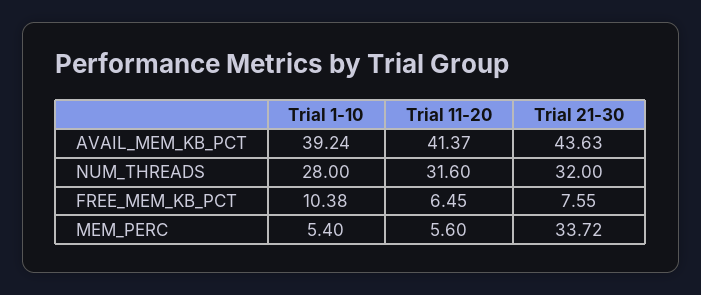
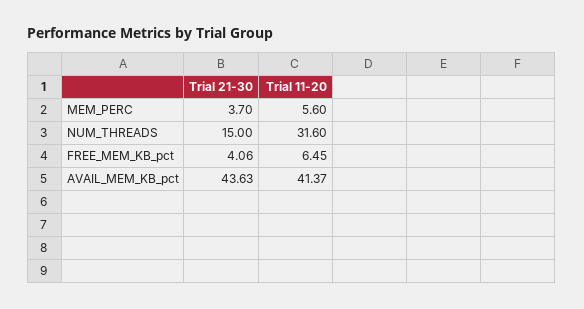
  {
-   "Trial 1-10": {
-     "AVAIL_MEM_KB_PCT": 39.24,
-     "NUM_THREADS": 28,
-     "FREE_MEM_KB_PCT": 10.38,
-     "MEM_PERC": 5.4
-   },
    "Trial 11-20": {
      "AVAIL_MEM_KB_PCT": 41.37,
      "NUM_THREADS": 31.6,
      "FREE_MEM_KB_PCT": 6.45,
      "MEM_PERC": 5.6
    },
    "Trial 21-30": {
      "AVAIL_MEM_KB_PCT": 43.63,
-     "NUM_THREADS": 32,
+     "NUM_THREADS": 15,
-     "FREE_MEM_KB_PCT": 7.55,
+     "FREE_MEM_KB_PCT": 4.06,
-     "MEM_PERC": 33.72
+     "MEM_PERC": 3.7
    }
  }

